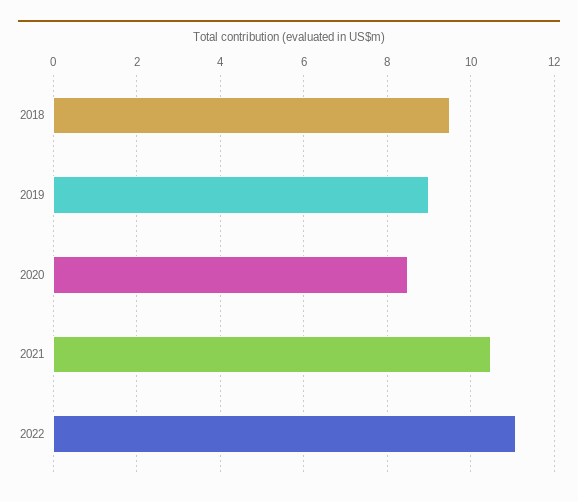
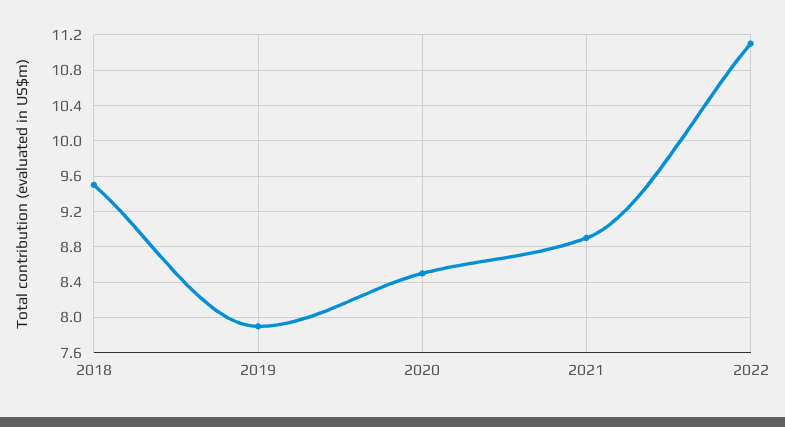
  {
    "2018": 9.5,
-   "2019": 9,
+   "2019": 7.9,
    "2020": 8.5,
-   "2021": 10.5,
+   "2021": 8.9,
    "2022": 11.1
  }

